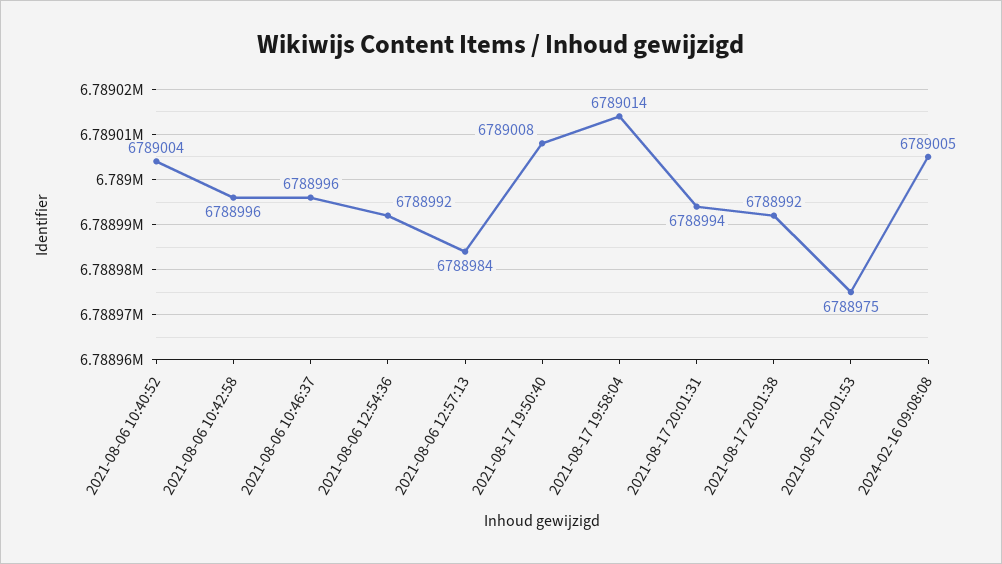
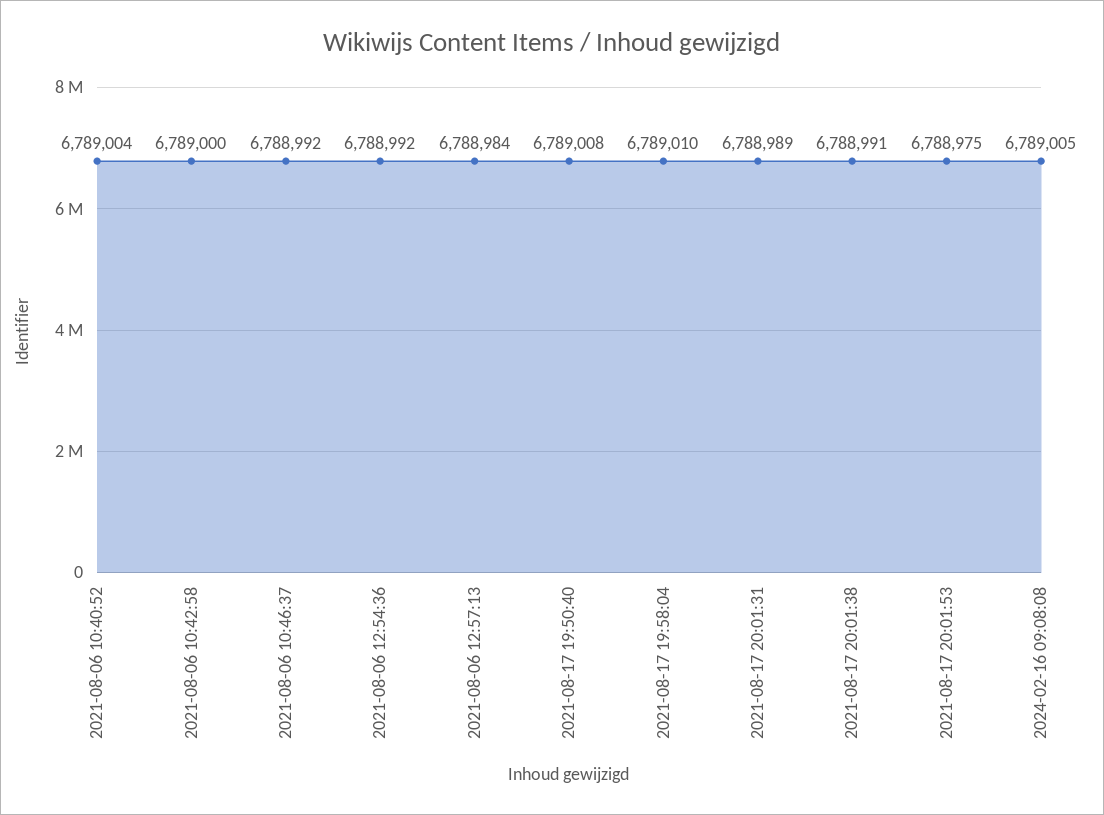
  {
    "2021-08-06 10:40:52": 6789004,
-   "2021-08-06 10:42:58": 6788996,
+   "2021-08-06 10:42:58": 6789000,
-   "2021-08-06 10:46:37": 6788996,
+   "2021-08-06 10:46:37": 6788992,
    "2021-08-06 12:54:36": 6788992,
    "2021-08-06 12:57:13": 6788984,
    "2021-08-17 19:50:40": 6789008,
-   "2021-08-17 19:58:04": 6789014,
+   "2021-08-17 19:58:04": 6789010,
-   "2021-08-17 20:01:31": 6788994,
+   "2021-08-17 20:01:31": 6788989,
-   "2021-08-17 20:01:38": 6788992,
+   "2021-08-17 20:01:38": 6788991,
    "2021-08-17 20:01:53": 6788975,
    "2024-02-16 09:08:08": 6789005
  }

